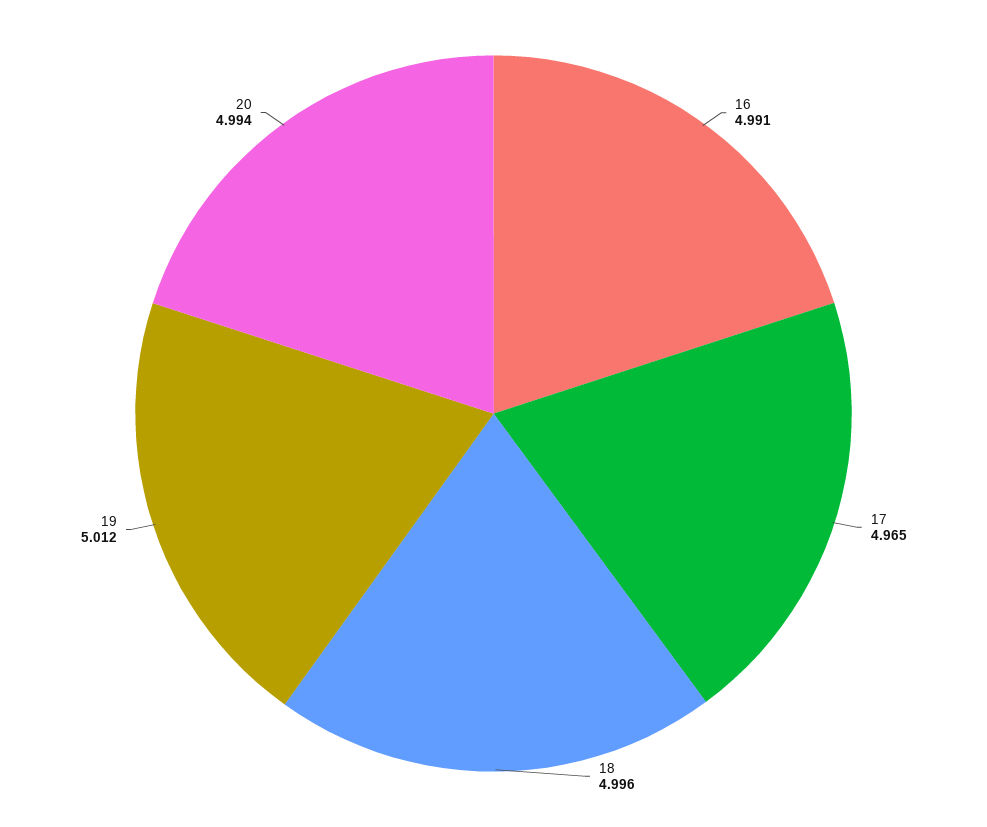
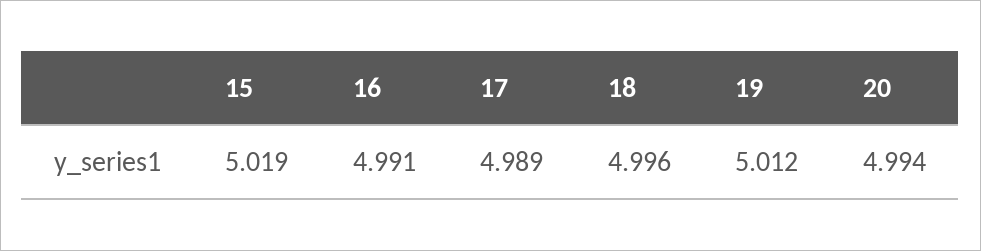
  {
    "16": 4.991,
-   "17": 4.965,
+   "17": 4.989,
    "18": 4.996,
    "19": 5.012,
-   "20": 4.994
+   "20": 4.994,
+   "15": 5.019
  }

